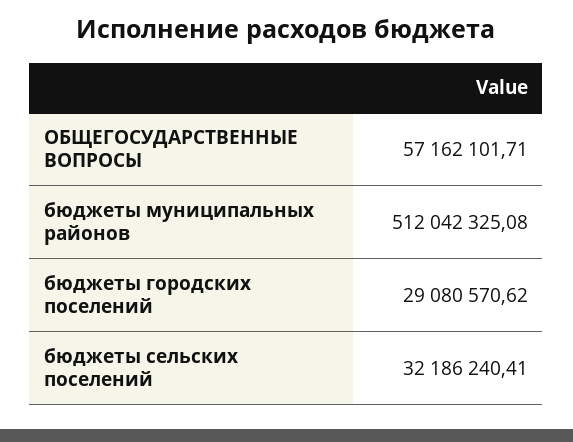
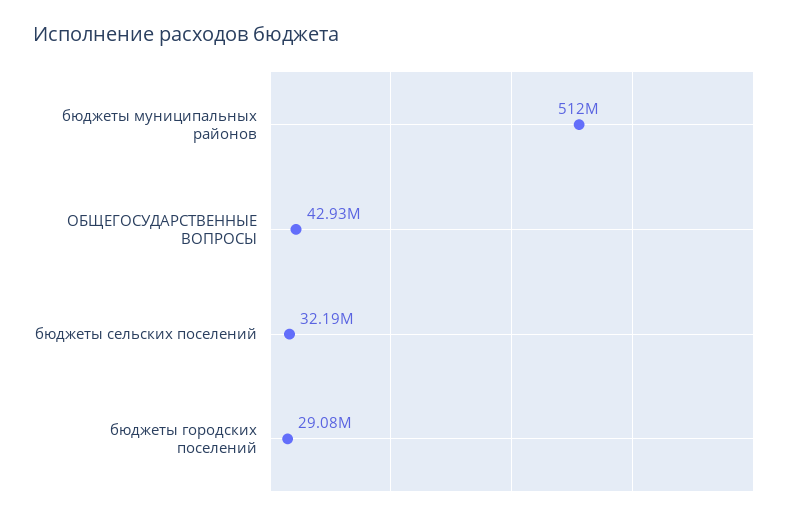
  {
-   "ОБЩЕГОСУДАРСТВЕННЫЕ ВОПРОСЫ": 57162101.71,
+   "ОБЩЕГОСУДАРСТВЕННЫЕ ВОПРОСЫ": 42930000,
    "бюджеты муниципальных районов": 512042325.08,
    "бюджеты городских поселений": 29080570.62,
    "бюджеты сельских поселений": 32186240.41
  }

